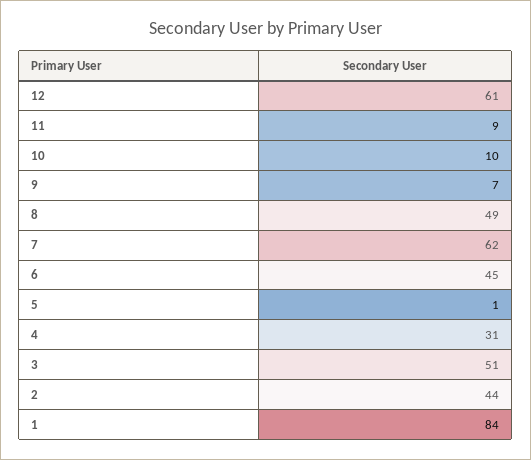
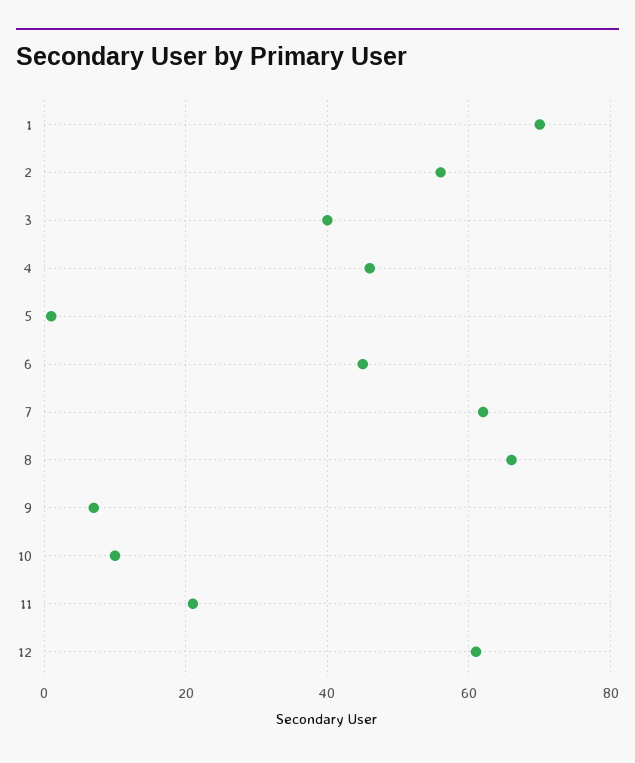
  {
    "12": 61,
-   "11": 9,
+   "11": 20,
    "10": 10,
    "9": 7,
-   "8": 49,
+   "8": 65,
    "7": 62,
    "6": 45,
    "5": 1,
-   "4": 31,
+   "4": 45,
-   "3": 51,
+   "3": 40,
-   "2": 44,
+   "2": 55,
-   "1": 84
+   "1": 70
  }

